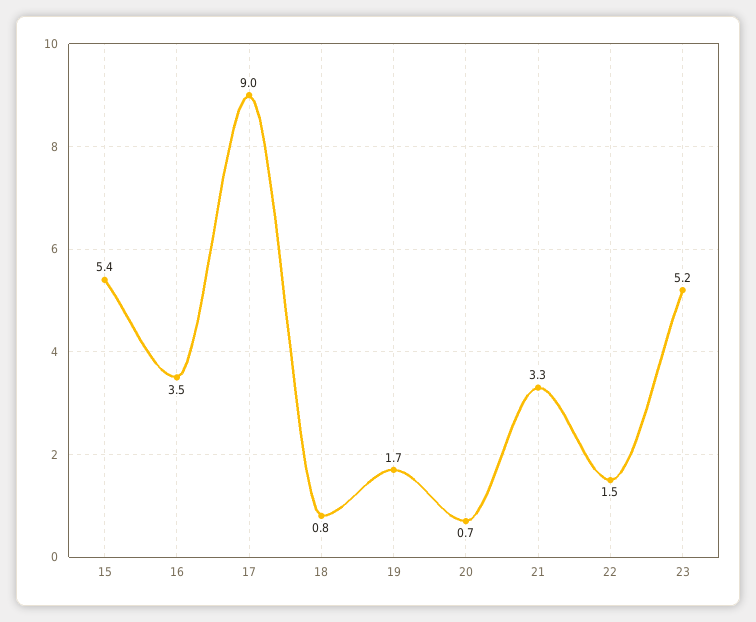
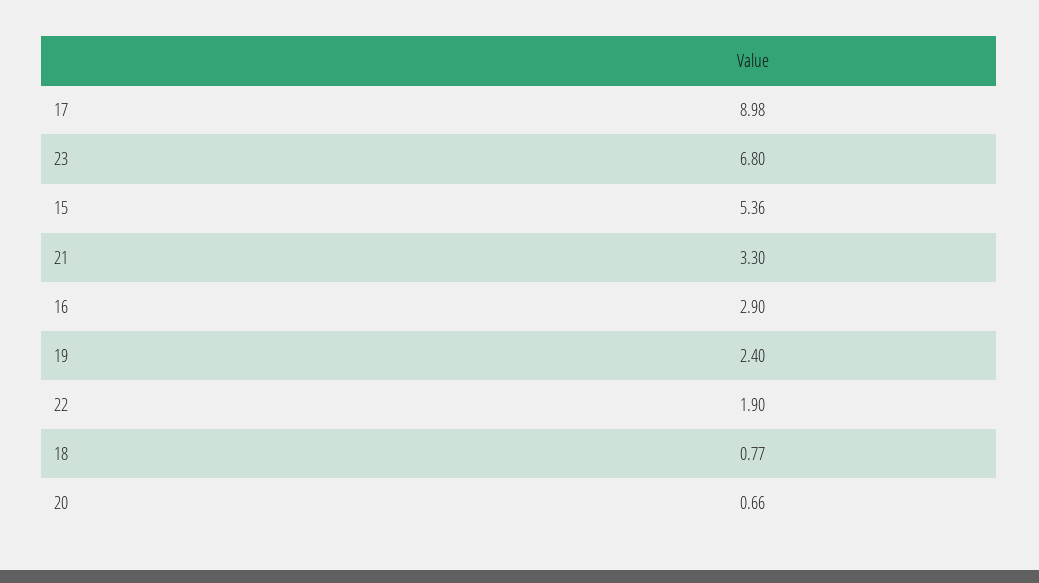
  {
    "15": 5.36,
-   "16": 3.5,
+   "16": 2.9,
    "17": 8.98,
    "18": 0.77,
-   "19": 1.7,
+   "19": 2.4,
    "20": 0.66,
    "21": 3.3,
-   "22": 1.5,
+   "22": 1.9,
-   "23": 5.2
+   "23": 6.8
  }

